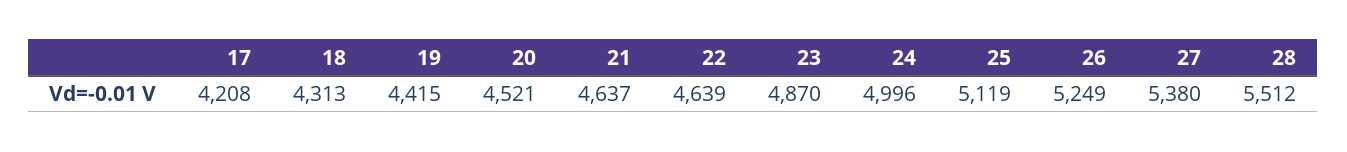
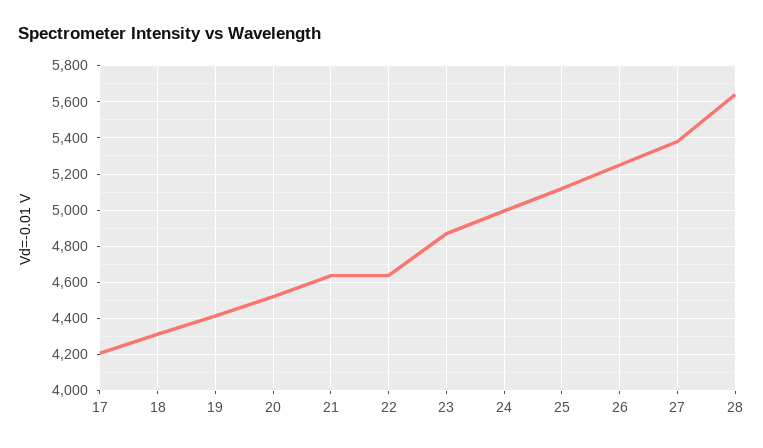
  {
    "17": 4208,
    "18": 4313,
    "19": 4415,
    "20": 4521,
    "21": 4637,
    "22": 4639,
    "23": 4870,
    "24": 4996,
    "25": 5119,
    "26": 5249,
    "27": 5380,
-   "28": 5512
+   "28": 5650
  }

